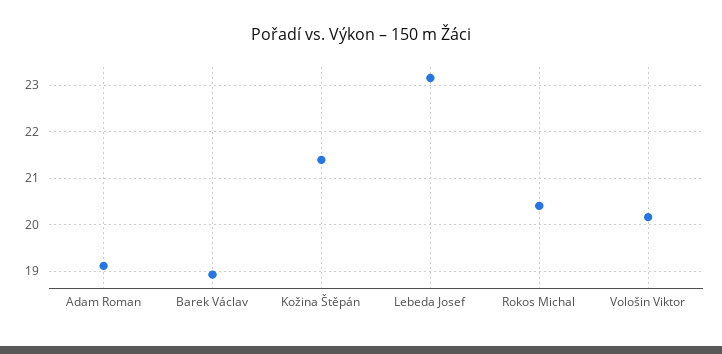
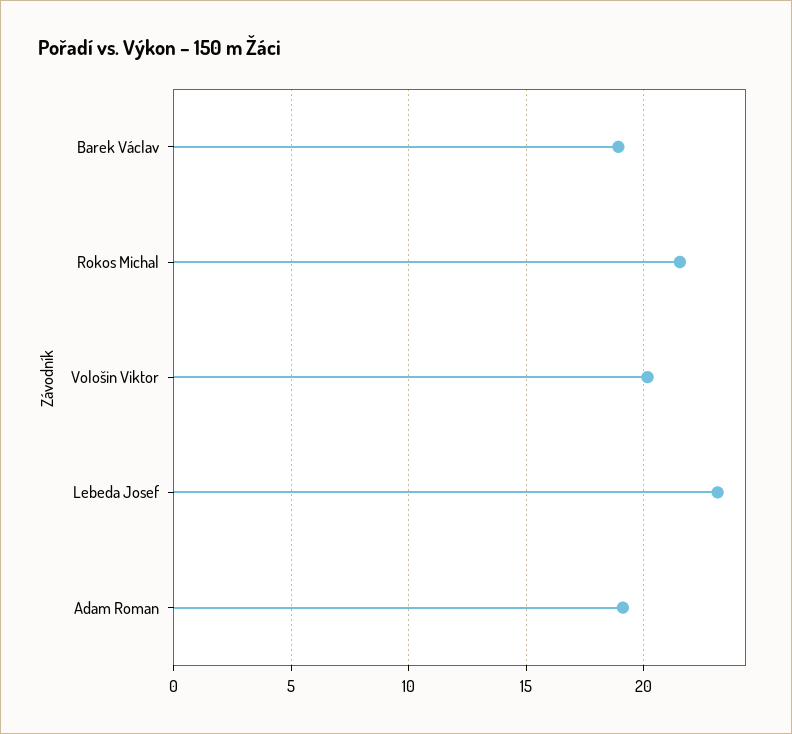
  {
    "Adam Roman": 19.2,
    "Barek Václav": 19,
-   "Kožina Štěpán": 21.4,
    "Lebeda Josef": 23.2,
-   "Rokos Michal": 20.4,
+   "Rokos Michal": 21.5,
    "Vološin Viktor": 20.2
  }

